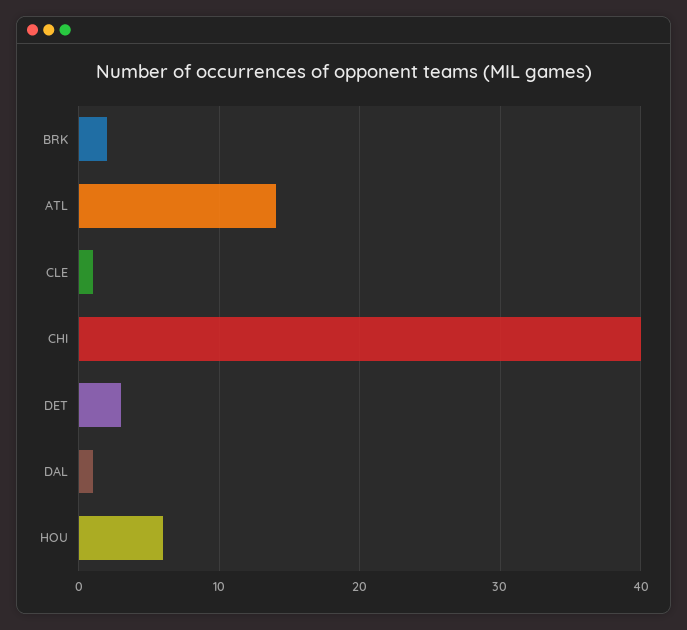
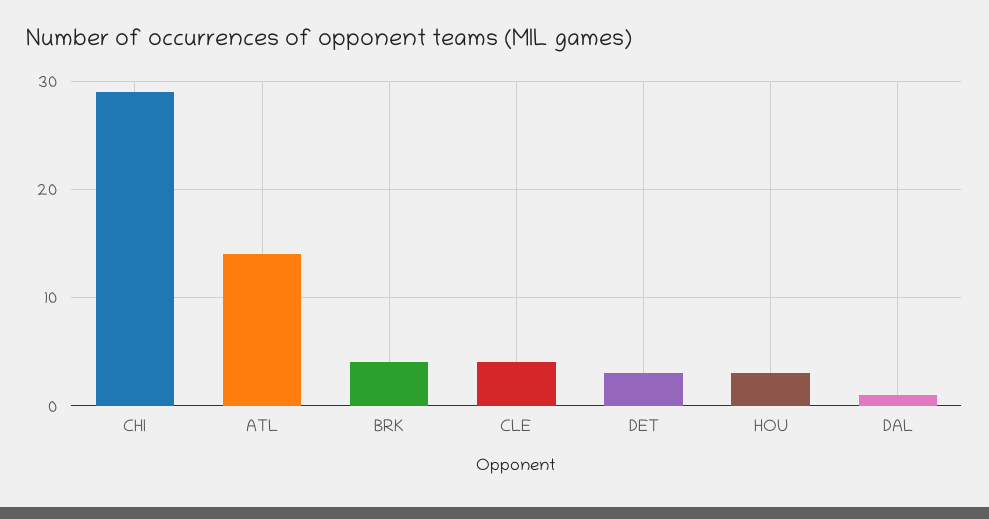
  {
-   "BRK": 2,
+   "BRK": 4,
    "ATL": 14,
-   "CLE": 1,
+   "CLE": 4,
-   "CHI": 40,
+   "CHI": 29,
    "DET": 3,
    "DAL": 1,
-   "HOU": 6
+   "HOU": 3
  }

